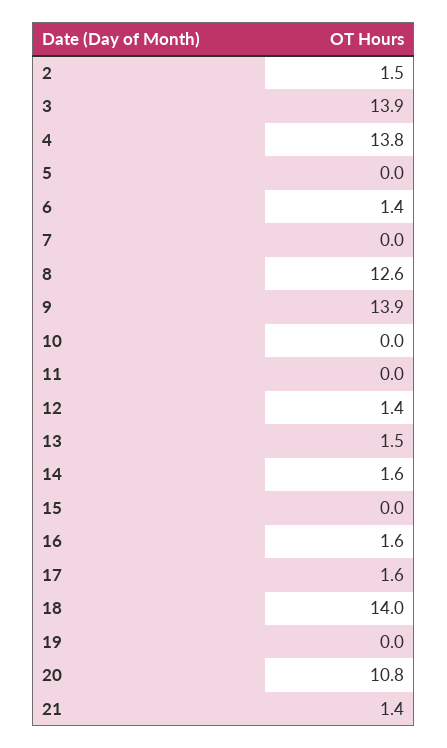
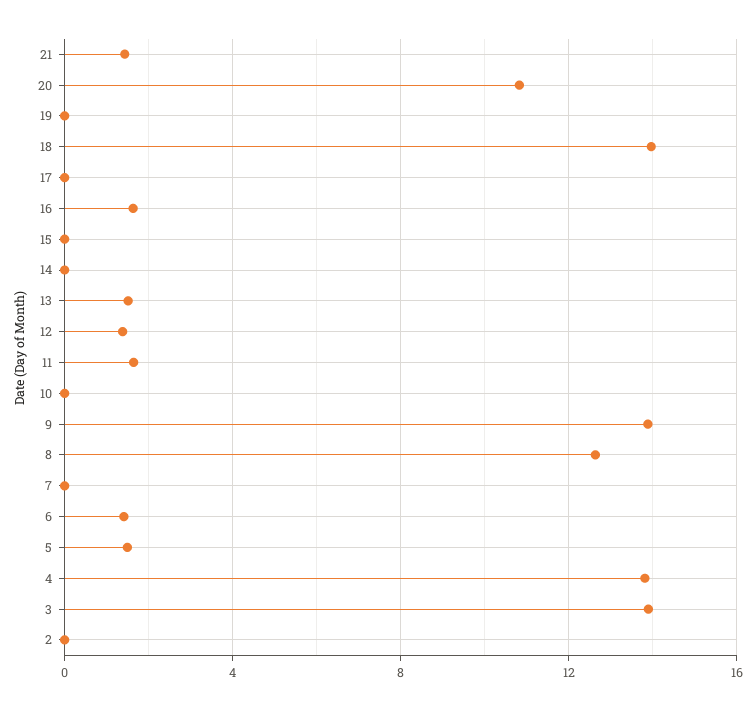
  {
-   "2": 1.5,
+   "2": 0,
    "3": 13.9,
    "4": 13.8,
-   "5": 0,
+   "5": 1.5,
    "6": 1.4,
    "7": 0,
    "8": 12.6,
    "9": 13.9,
    "10": 0,
-   "11": 0,
+   "11": 1.5,
    "12": 1.4,
    "13": 1.5,
-   "14": 1.6,
+   "14": 0,
    "15": 0,
    "16": 1.6,
-   "17": 1.6,
+   "17": 0,
    "18": 14,
    "19": 0,
    "20": 10.8,
    "21": 1.4
  }

